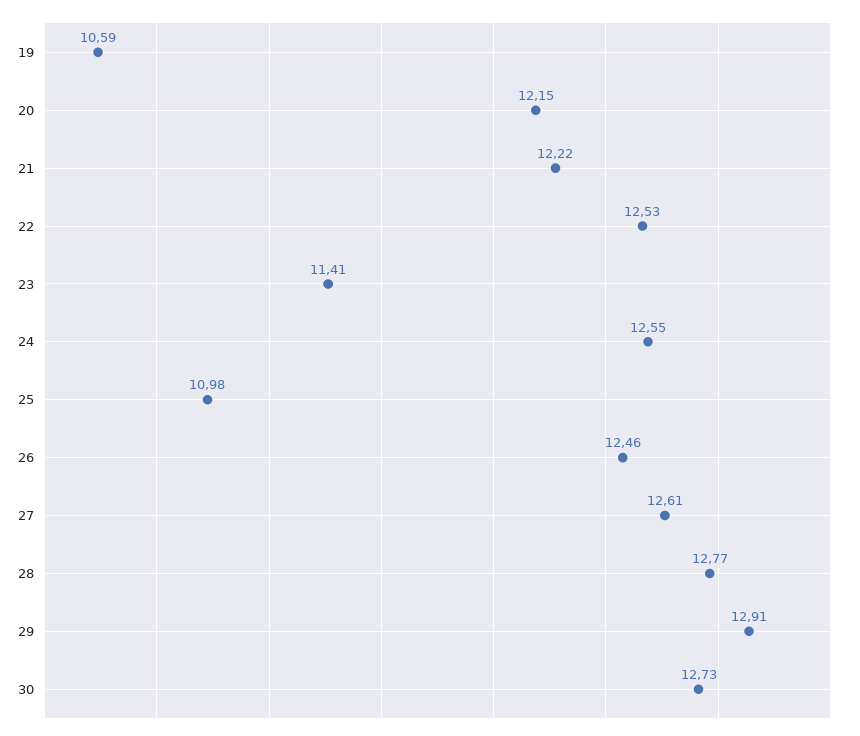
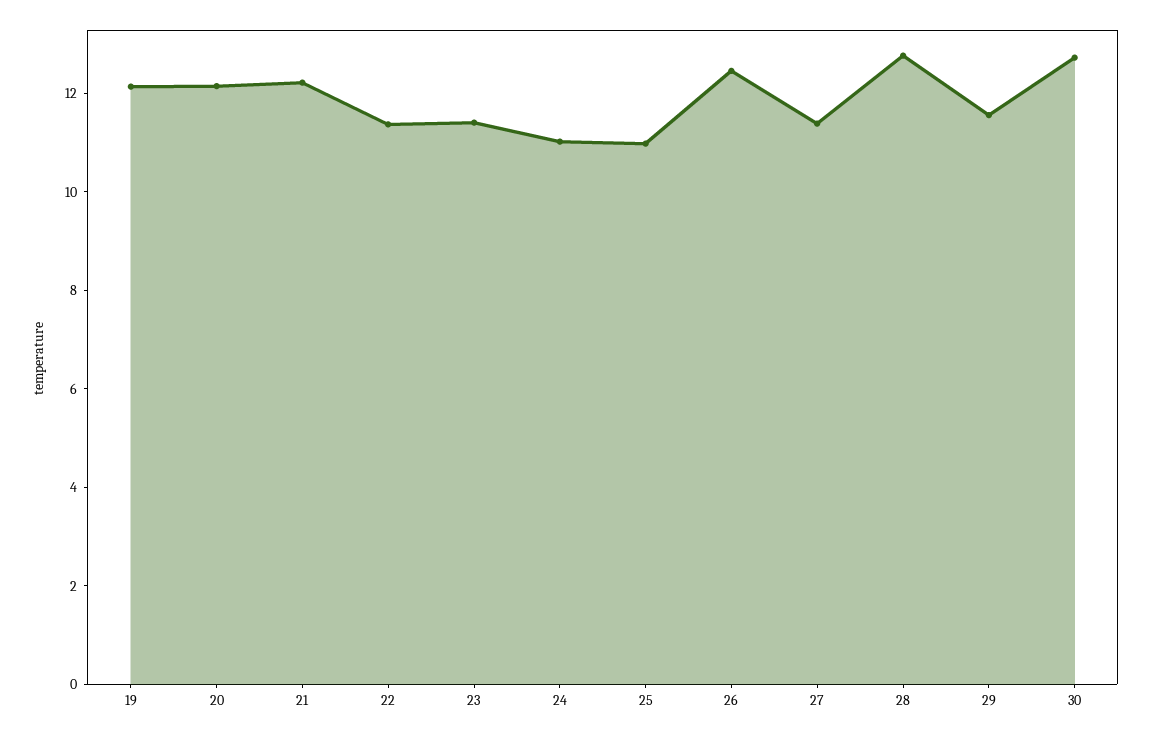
  {
-   "19": 10.59,
+   "19": 12,
    "20": 12.15,
    "21": 12.22,
-   "22": 12.53,
+   "22": 11.5,
    "23": 11.41,
-   "24": 12.55,
+   "24": 11,
    "25": 10.98,
    "26": 12.46,
-   "27": 12.61,
+   "27": 11.5,
    "28": 12.77,
-   "29": 12.91,
+   "29": 11.5,
    "30": 12.73
  }

